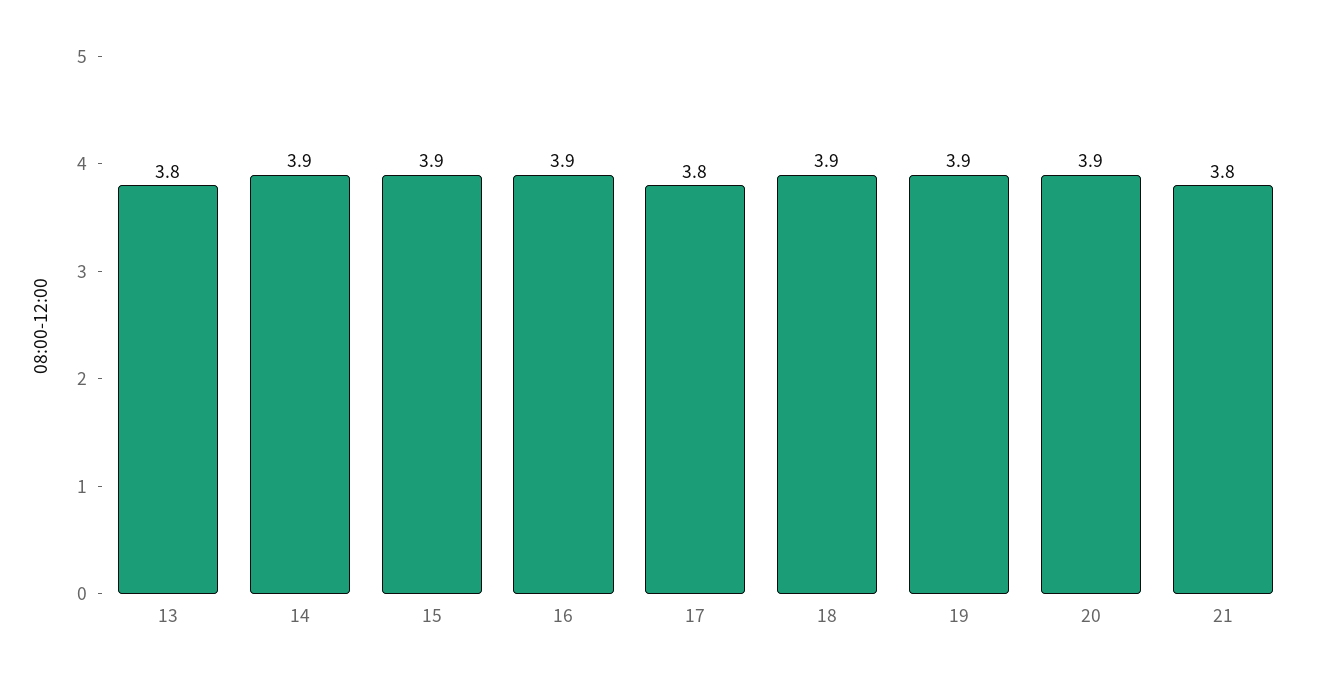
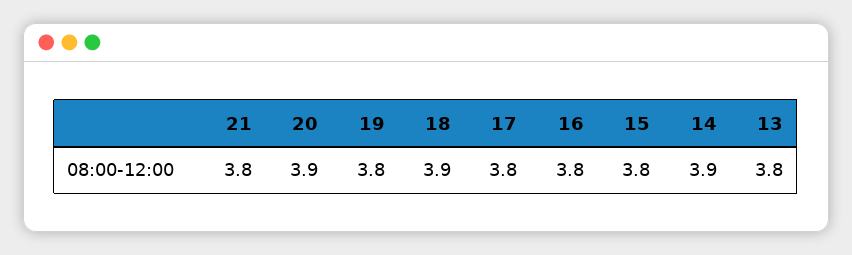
  {
    "13": 3.8,
    "14": 3.9,
-   "15": 3.9,
+   "15": 3.8,
-   "16": 3.9,
+   "16": 3.8,
    "17": 3.8,
    "18": 3.9,
-   "19": 3.9,
+   "19": 3.8,
    "20": 3.9,
    "21": 3.8
  }

